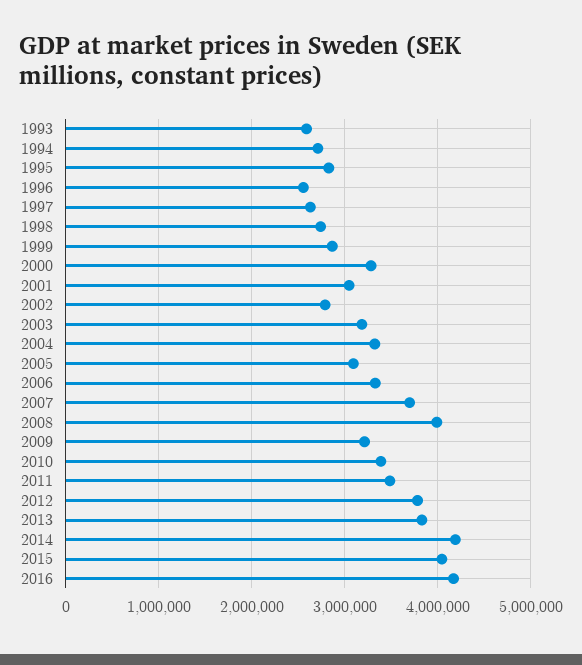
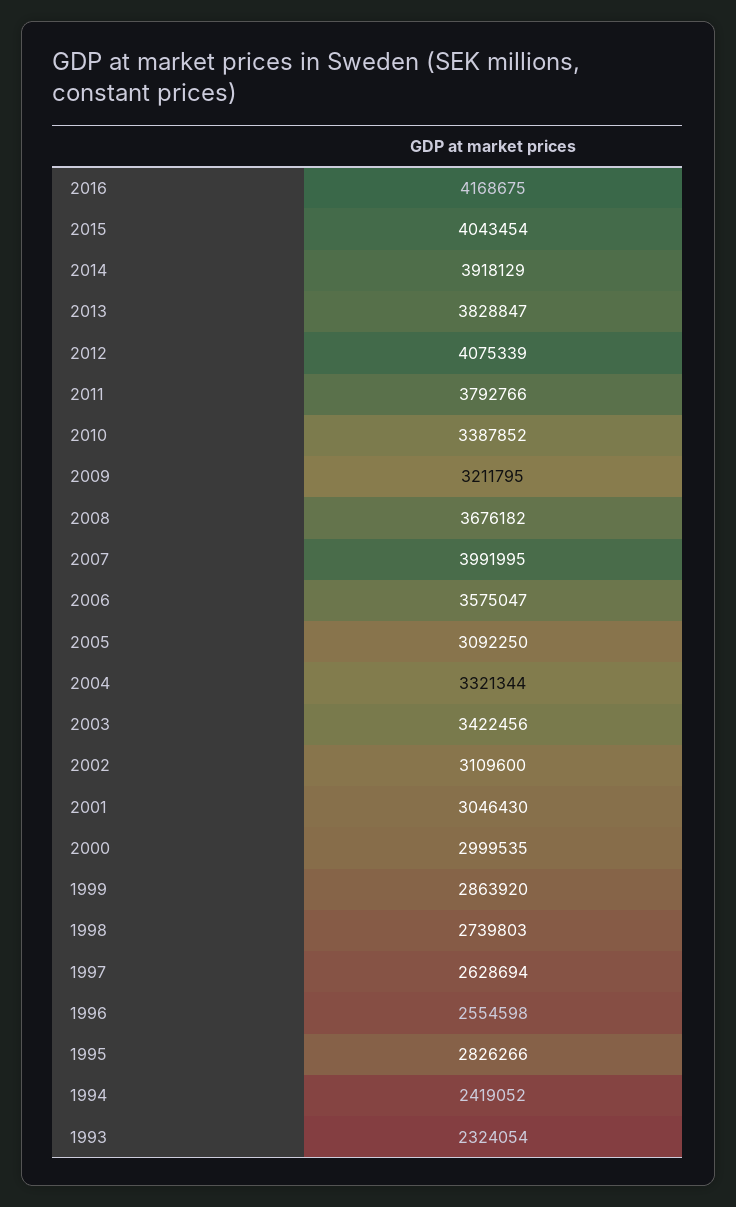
  {
-   "1993": 2600000,
+   "1993": 2324054,
-   "1994": 2700000,
+   "1994": 2419052,
    "1995": 2826266,
    "1996": 2554598,
    "1997": 2628694,
    "1998": 2739803,
    "1999": 2863920,
-   "2000": 3300000,
+   "2000": 2999535,
    "2001": 3046430,
-   "2002": 2800000,
+   "2002": 3109600,
-   "2003": 3200000,
+   "2003": 3422456,
    "2004": 3321344,
    "2005": 3092250,
-   "2006": 3300000,
+   "2006": 3575047,
-   "2007": 3700000,
+   "2007": 3991995,
-   "2008": 4000000,
+   "2008": 3676182,
    "2009": 3211795,
    "2010": 3387852,
-   "2011": 3500000,
+   "2011": 3792766,
-   "2012": 3800000,
+   "2012": 4075339,
    "2013": 3828847,
-   "2014": 4200000,
+   "2014": 3918129,
    "2015": 4043454,
    "2016": 4168675
  }

